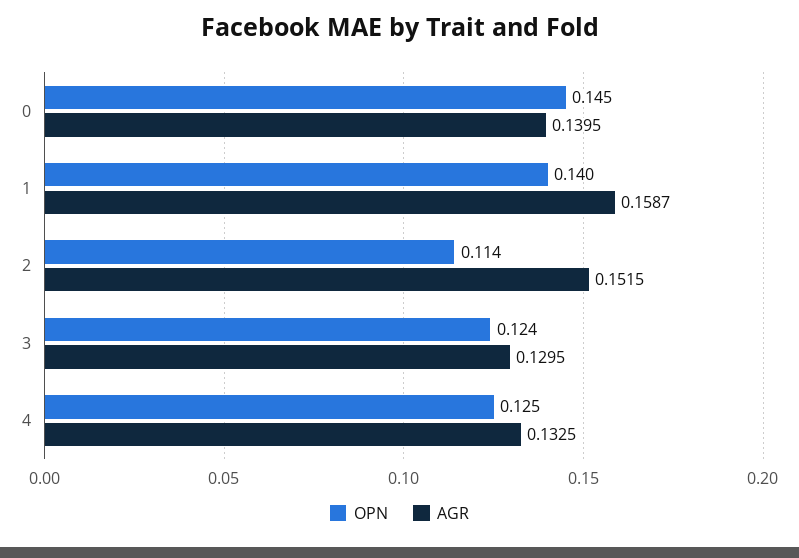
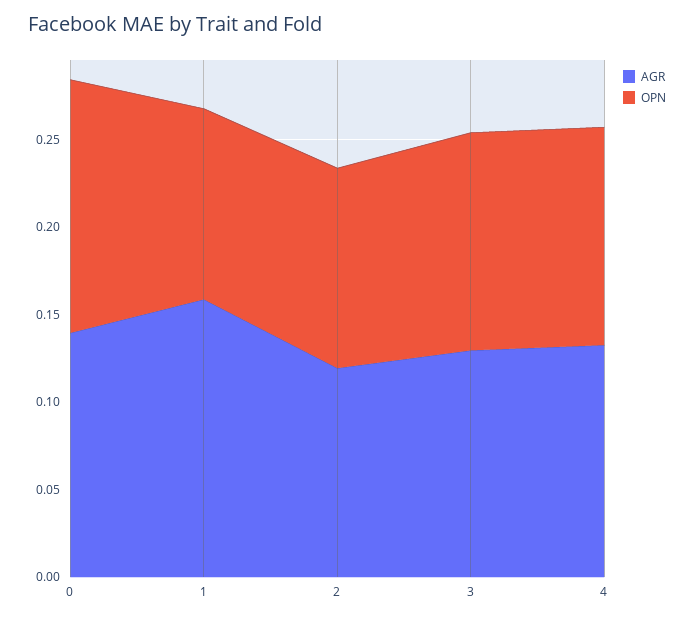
  {
    "OPN": {
      "0": 0.145,
-     "1": 0.14,
+     "1": 0.11,
      "2": 0.114,
      "3": 0.124,
      "4": 0.125
    },
    "AGR": {
      "0": 0.1395,
      "1": 0.1587,
-     "2": 0.1515,
+     "2": 0.12,
      "3": 0.1295,
      "4": 0.1325
    }
  }

